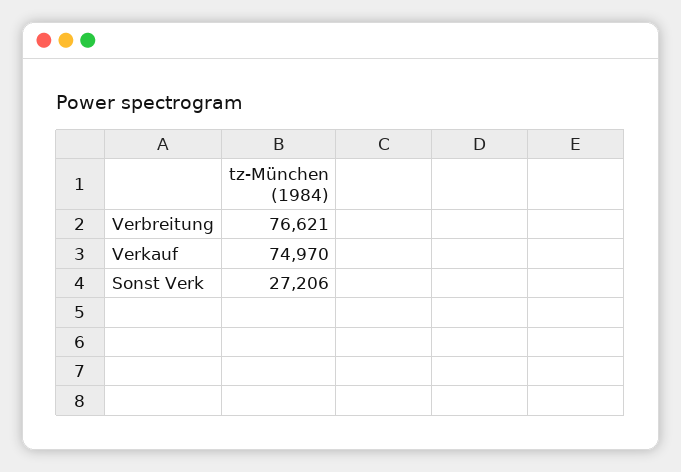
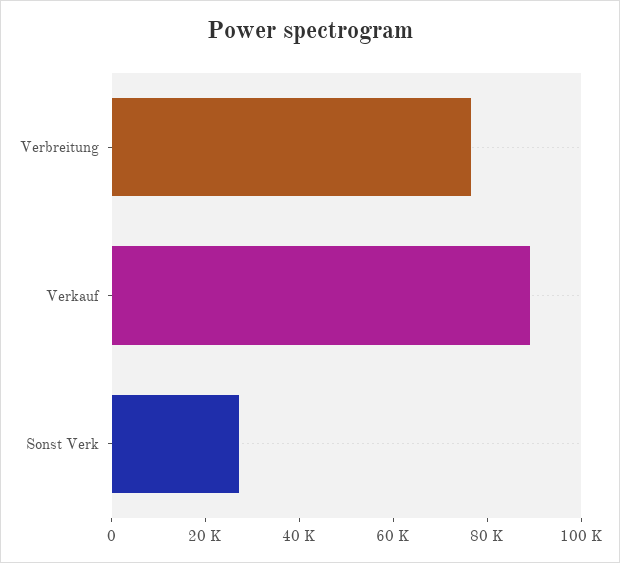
  {
    "Verbreitung": 76621,
-   "Verkauf": 74970,
+   "Verkauf": 90000,
    "Sonst Verk": 27206
  }

